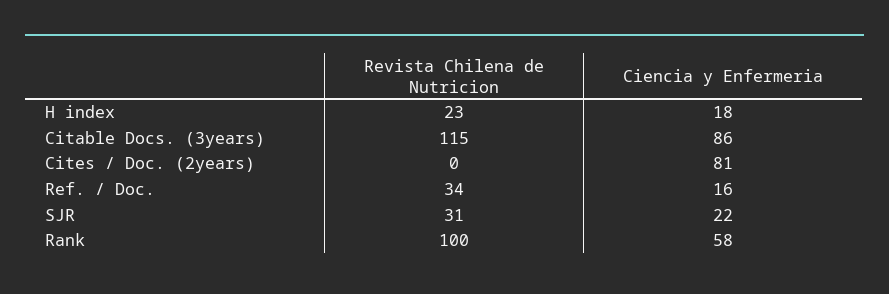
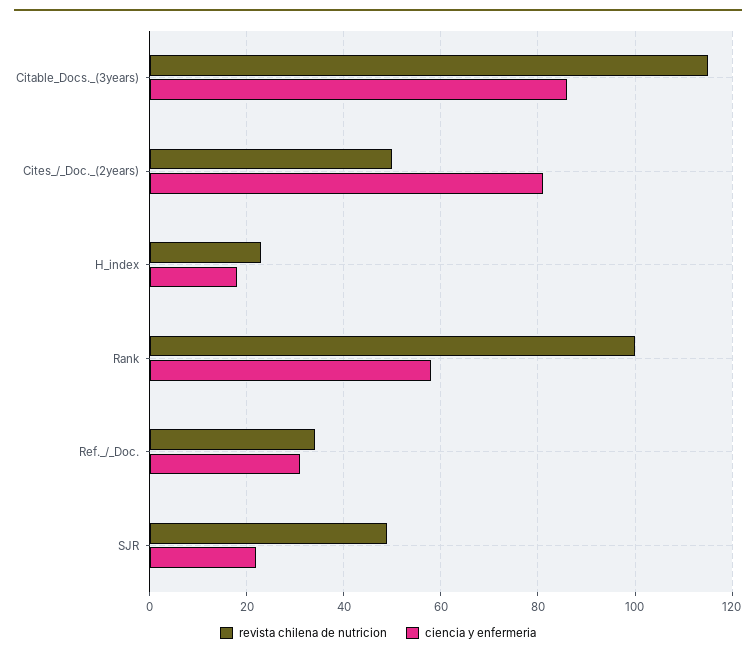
  {
    "Revista Chilena de Nutricion": {
      "H index": 23,
      "Citable Docs. (3years)": 115,
-     "Cites / Doc. (2years)": 0,
+     "Cites / Doc. (2years)": 50,
      "Ref. / Doc.": 34,
-     "SJR": 31,
+     "SJR": 50,
      "Rank": 100
    },
    "Ciencia y Enfermeria": {
      "H index": 18,
      "Citable Docs. (3years)": 86,
      "Cites / Doc. (2years)": 81,
-     "Ref. / Doc.": 16,
+     "Ref. / Doc.": 30,
      "SJR": 22,
      "Rank": 58
    }
  }

